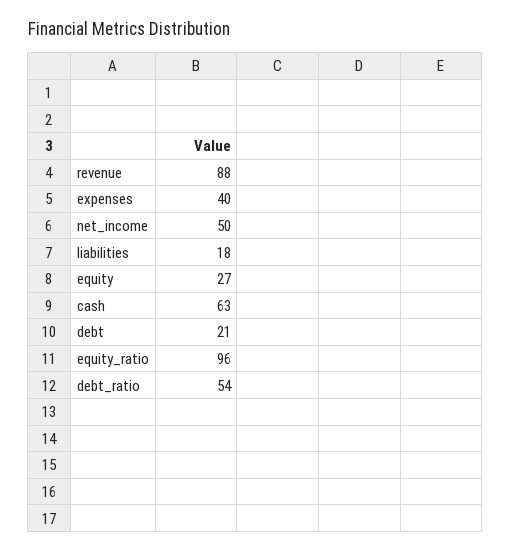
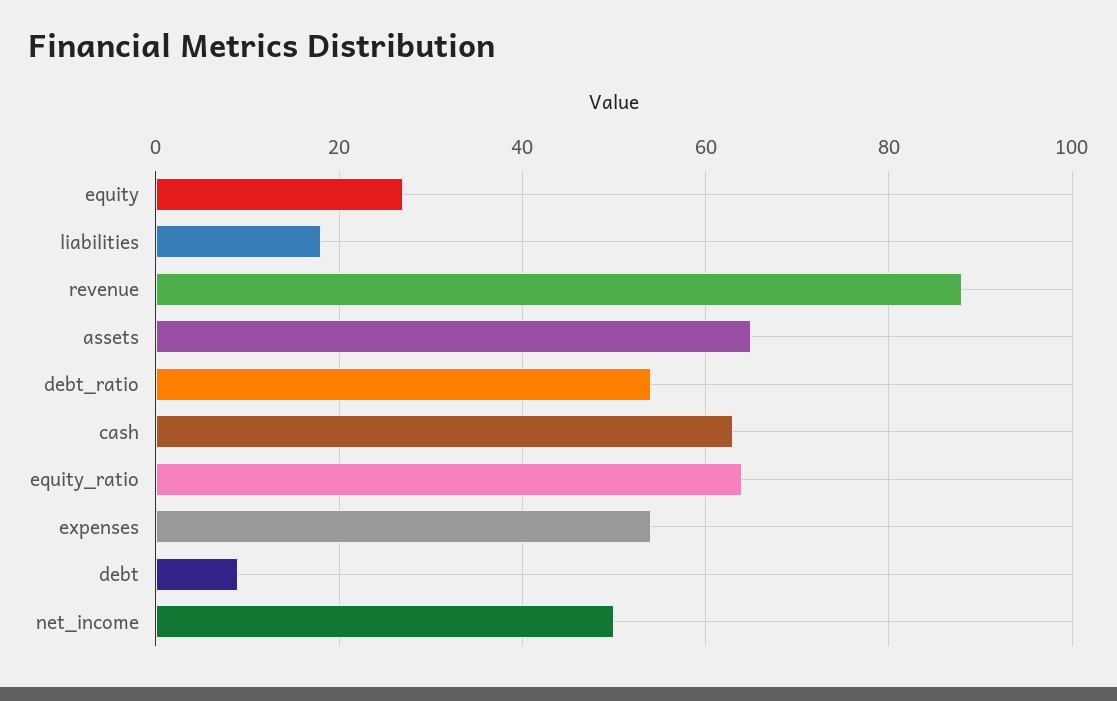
  {
    "revenue": 88,
-   "expenses": 40,
+   "expenses": 55,
    "net_income": 50,
    "liabilities": 18,
    "equity": 27,
    "cash": 63,
-   "debt": 21,
+   "debt": 10,
-   "equity_ratio": 96,
+   "equity_ratio": 65,
-   "debt_ratio": 54
+   "debt_ratio": 54,
+   "assets": 65
  }

